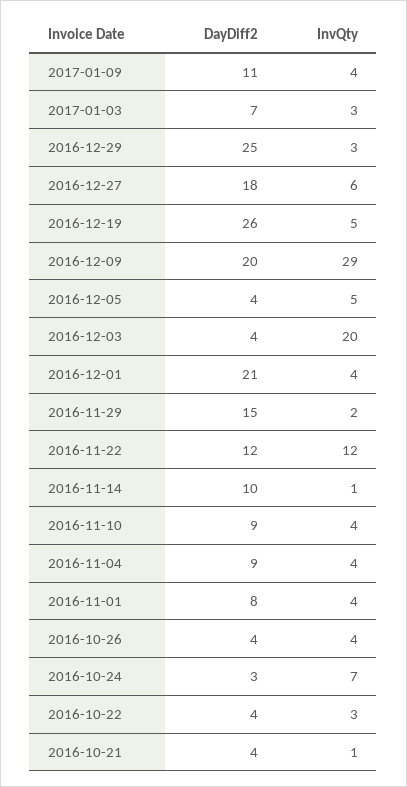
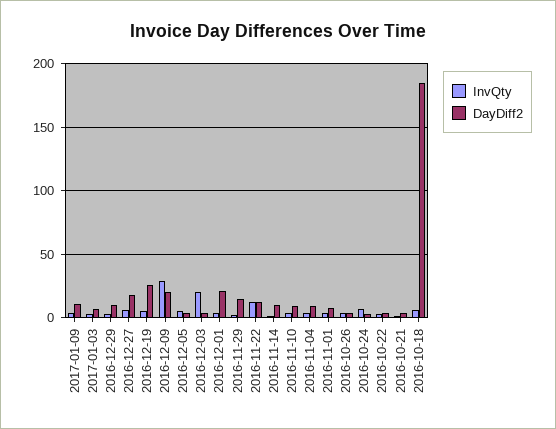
  {
    "DayDiff2": {
      "2017-01-09": 11,
      "2017-01-03": 7,
-     "2016-12-29": 25,
+     "2016-12-29": 10,
      "2016-12-27": 18,
      "2016-12-19": 26,
      "2016-12-09": 20,
      "2016-12-05": 4,
      "2016-12-03": 4,
      "2016-12-01": 21,
      "2016-11-29": 15,
      "2016-11-22": 12,
      "2016-11-14": 10,
      "2016-11-10": 9,
      "2016-11-04": 9,
      "2016-11-01": 8,
      "2016-10-26": 4,
      "2016-10-24": 3,
      "2016-10-22": 4,
-     "2016-10-21": 4
+     "2016-10-21": 4,
+     "2016-10-18": 185
    },
    "InvQty": {
      "2017-01-09": 4,
      "2017-01-03": 3,
      "2016-12-29": 3,
      "2016-12-27": 6,
      "2016-12-19": 5,
      "2016-12-09": 29,
      "2016-12-05": 5,
      "2016-12-03": 20,
      "2016-12-01": 4,
      "2016-11-29": 2,
      "2016-11-22": 12,
      "2016-11-14": 1,
      "2016-11-10": 4,
      "2016-11-04": 4,
      "2016-11-01": 4,
      "2016-10-26": 4,
      "2016-10-24": 7,
      "2016-10-22": 3,
-     "2016-10-21": 1
+     "2016-10-21": 1,
+     "2016-10-18": 5
    }
  }

